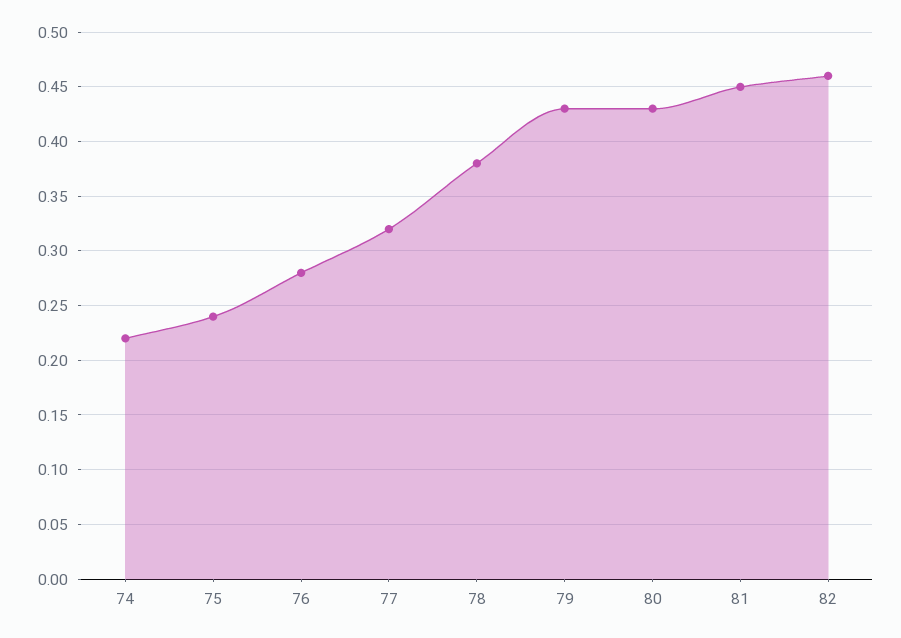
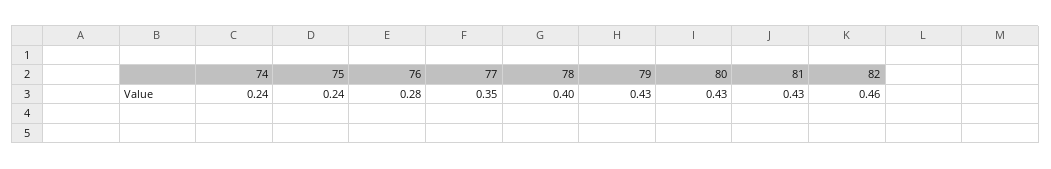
  {
-   "74": 0.22,
+   "74": 0.24,
    "75": 0.24,
    "76": 0.28,
-   "77": 0.32,
+   "77": 0.35,
-   "78": 0.38,
+   "78": 0.4,
    "79": 0.43,
    "80": 0.43,
-   "81": 0.45,
+   "81": 0.43,
    "82": 0.46
  }

